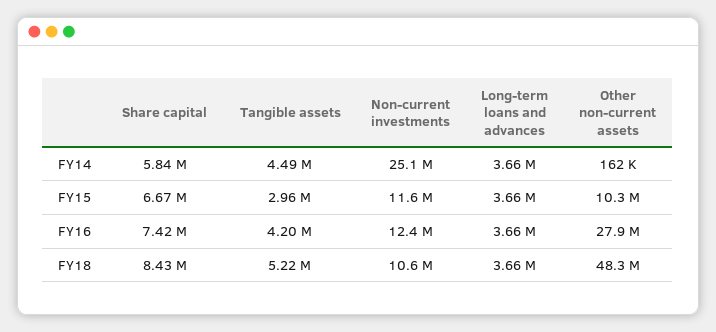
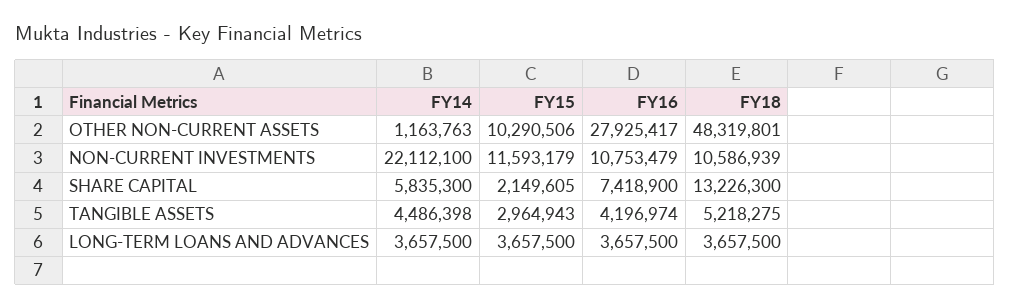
  {
    "Share capital": {
      "FY14": 5835300,
-     "FY15": 6670000,
+     "FY15": 2149605,
      "FY16": 7418900,
-     "FY18": 8430000
+     "FY18": 13226300
    },
    "Tangible assets": {
      "FY14": 4486398,
      "FY15": 2964943,
      "FY16": 4196974,
      "FY18": 5218275
    },
    "Non-current investments": {
-     "FY14": 25100000,
+     "FY14": 22112100,
      "FY15": 11593179,
-     "FY16": 12400000,
+     "FY16": 10753479,
      "FY18": 10586939
    },
    "Long-term loans and advances": {
      "FY14": 3657500,
      "FY15": 3657500,
      "FY16": 3657500,
      "FY18": 3657500
    },
    "Other non-current assets": {
-     "FY14": 162000,
+     "FY14": 1163763,
      "FY15": 10290506,
      "FY16": 27925417,
      "FY18": 48319801
    }
  }

